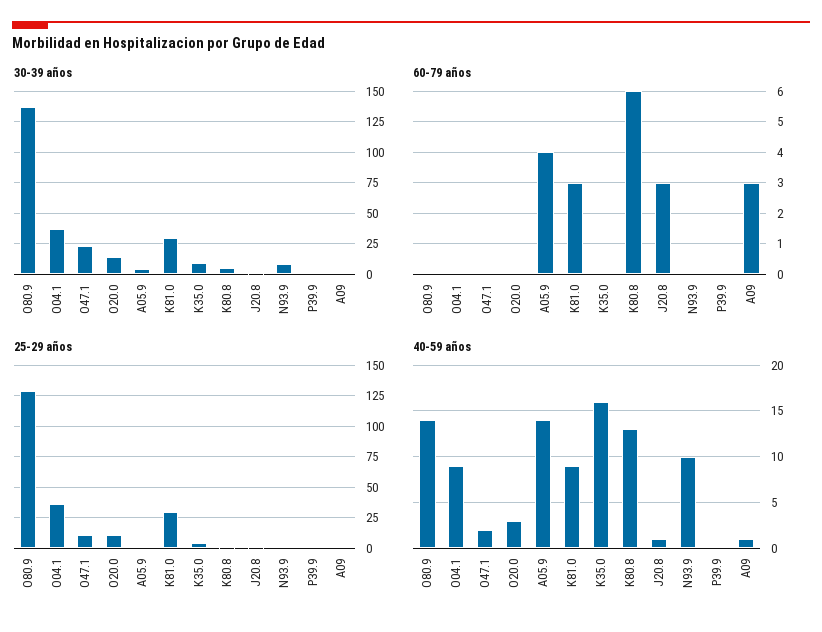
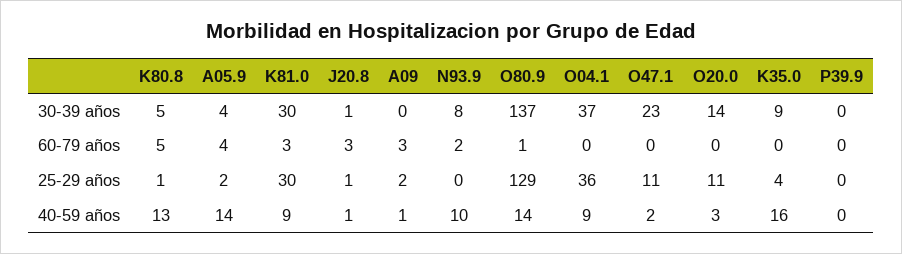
  {
    "30-39 años": {
      "O80.9": 137,
      "O04.1": 37,
      "O47.1": 23,
      "O20.0": 14,
      "A05.9": 4,
      "K81.0": 30,
      "K35.0": 9,
      "K80.8": 5,
      "J20.8": 1,
      "N93.9": 8,
      "P39.9": 0,
      "A09": 0
    },
    "60-79 años": {
-     "O80.9": 0,
+     "O80.9": 1,
      "O04.1": 0,
      "O47.1": 0,
      "O20.0": 0,
      "A05.9": 4,
      "K81.0": 3,
      "K35.0": 0,
-     "K80.8": 6,
+     "K80.8": 5,
      "J20.8": 3,
-     "N93.9": 0,
+     "N93.9": 2,
      "P39.9": 0,
      "A09": 3
    },
    "25-29 años": {
      "O80.9": 129,
      "O04.1": 36,
      "O47.1": 11,
      "O20.0": 11,
      "A05.9": 2,
      "K81.0": 30,
      "K35.0": 4,
      "K80.8": 1,
      "J20.8": 1,
      "N93.9": 0,
      "P39.9": 0,
      "A09": 2
    },
    "40-59 años": {
      "O80.9": 14,
      "O04.1": 9,
      "O47.1": 2,
      "O20.0": 3,
      "A05.9": 14,
      "K81.0": 9,
      "K35.0": 16,
      "K80.8": 13,
      "J20.8": 1,
      "N93.9": 10,
      "P39.9": 0,
      "A09": 1
    }
  }

